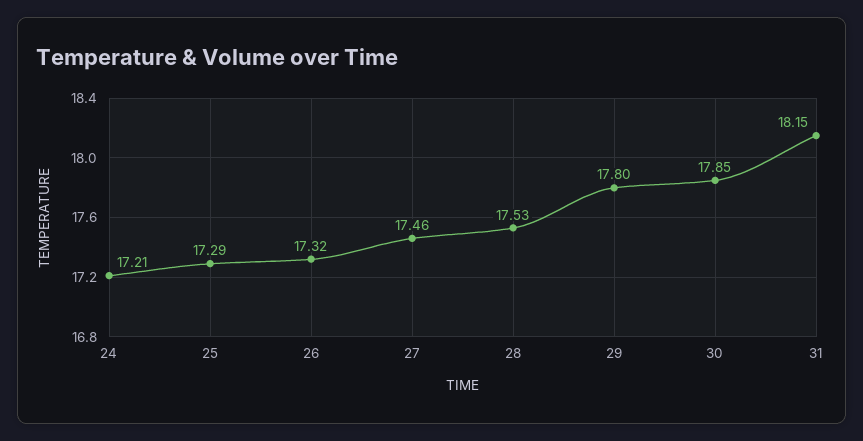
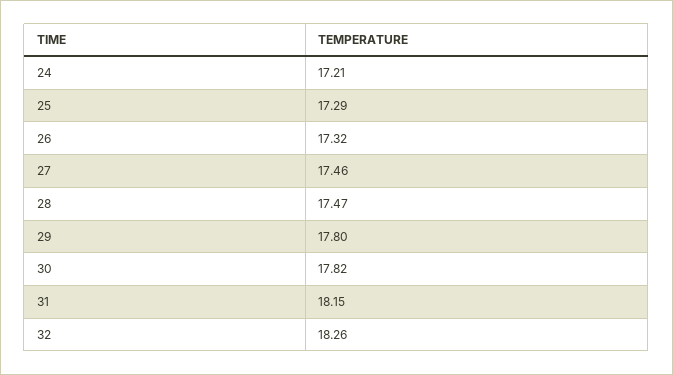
  {
    "24": 17.21,
    "25": 17.29,
    "26": 17.32,
    "27": 17.46,
-   "28": 17.53,
+   "28": 17.47,
    "29": 17.8,
-   "30": 17.85,
+   "30": 17.82,
-   "31": 18.15
+   "31": 18.15,
+   "32": 18.26
  }

